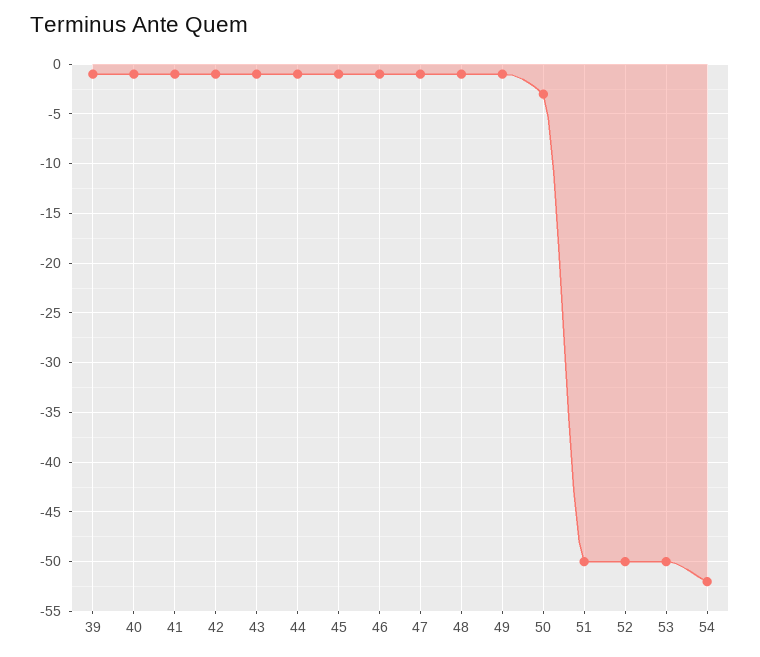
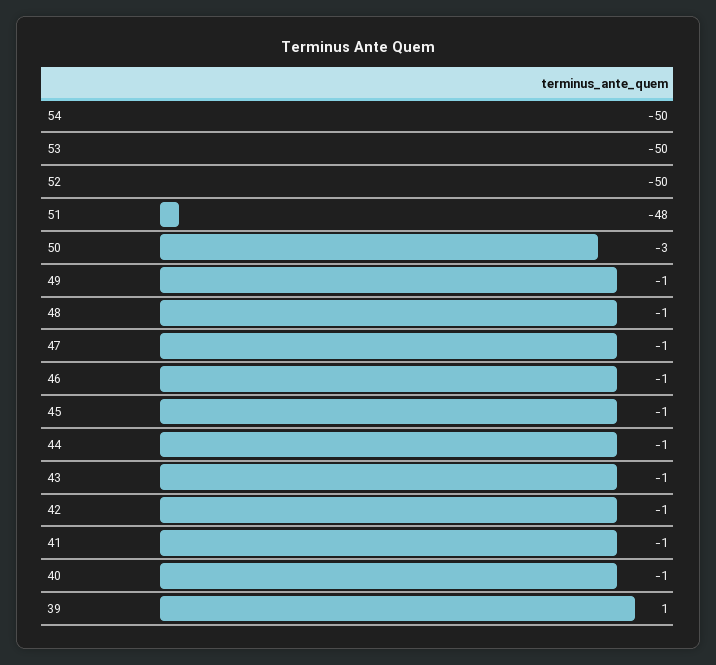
  {
-   "39": -1,
+   "39": 1,
    "40": -1,
    "41": -1,
    "42": -1,
    "43": -1,
    "44": -1,
    "45": -1,
    "46": -1,
    "47": -1,
    "48": -1,
    "49": -1,
    "50": -3,
-   "51": -50,
+   "51": -48,
    "52": -50,
    "53": -50,
-   "54": -52
+   "54": -50
  }

